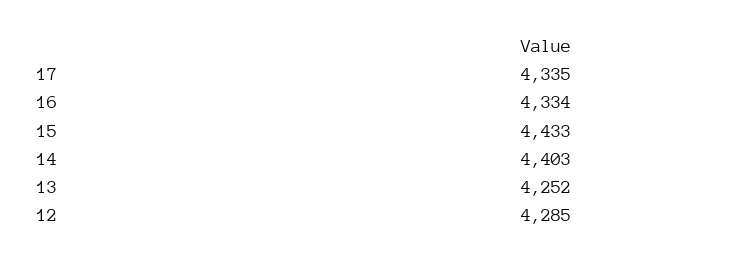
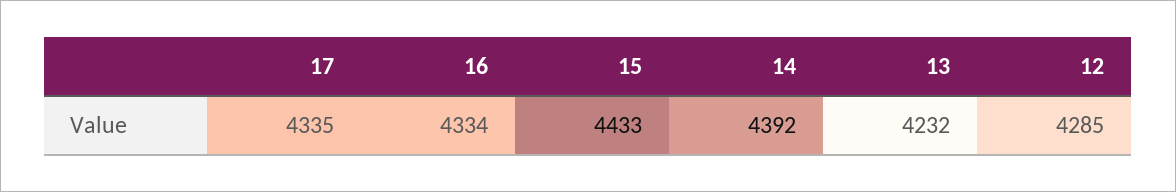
  {
    "17": 4335,
    "16": 4334,
    "15": 4433,
-   "14": 4403,
+   "14": 4392,
-   "13": 4252,
+   "13": 4232,
    "12": 4285
  }

